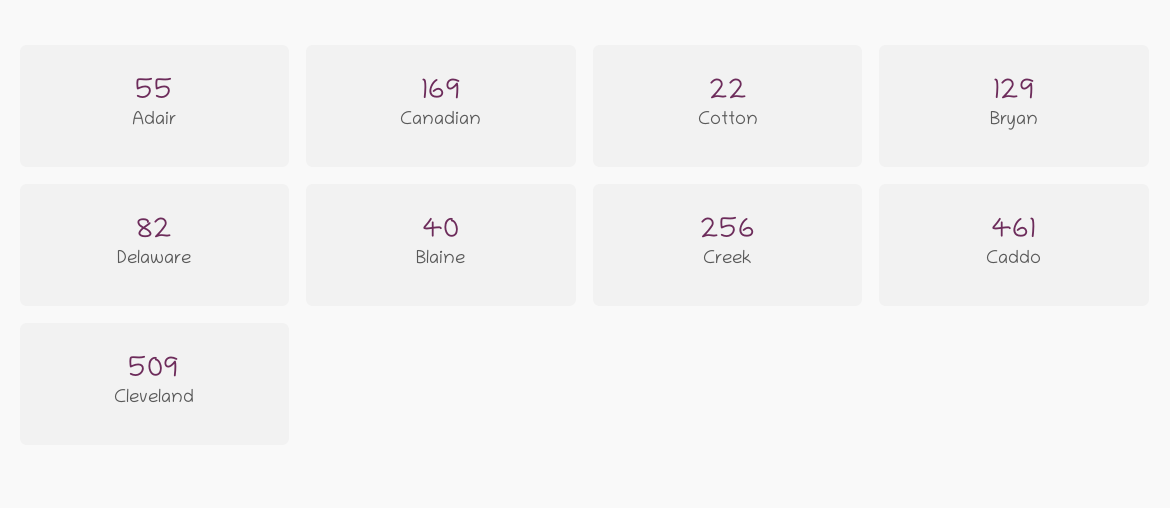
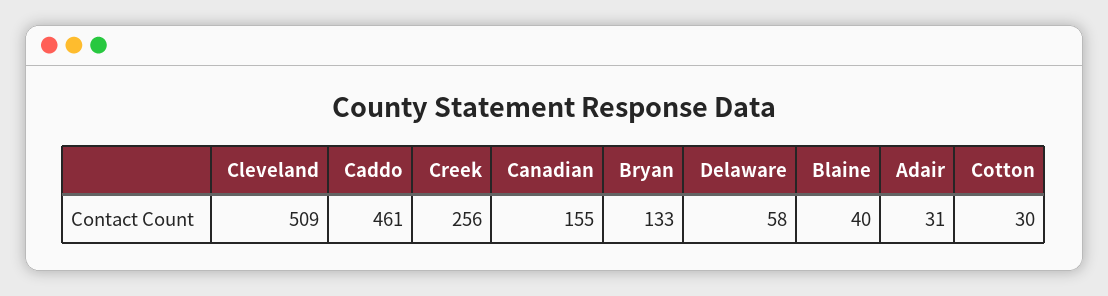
  {
-   "Adair": 55,
+   "Adair": 31,
-   "Canadian": 169,
+   "Canadian": 155,
-   "Cotton": 22,
+   "Cotton": 30,
-   "Bryan": 129,
+   "Bryan": 133,
-   "Delaware": 82,
+   "Delaware": 58,
    "Blaine": 40,
    "Creek": 256,
    "Caddo": 461,
    "Cleveland": 509
  }

